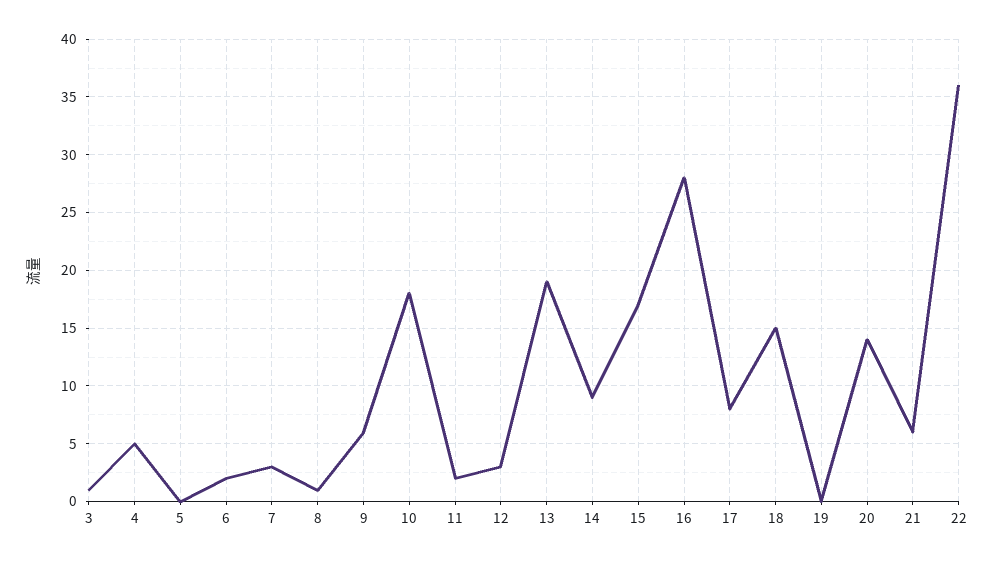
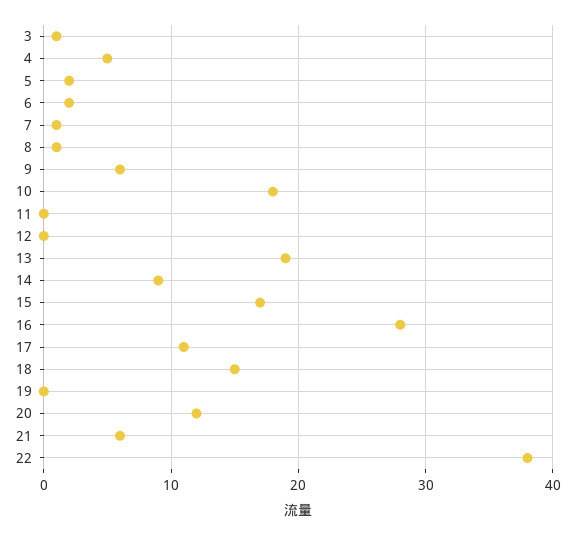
  {
    "3": 1,
    "4": 5,
-   "5": 0,
+   "5": 2,
    "6": 2,
-   "7": 3,
+   "7": 1,
    "8": 1,
    "9": 6,
    "10": 18,
-   "11": 2,
+   "11": 0,
-   "12": 3,
+   "12": 0,
    "13": 19,
    "14": 9,
    "15": 17,
    "16": 28,
-   "17": 8,
+   "17": 11,
    "18": 15,
    "19": 0,
-   "20": 14,
+   "20": 12,
    "21": 6,
-   "22": 36
+   "22": 38
  }

